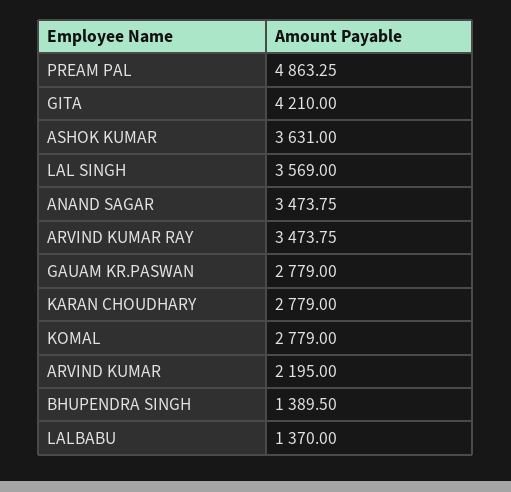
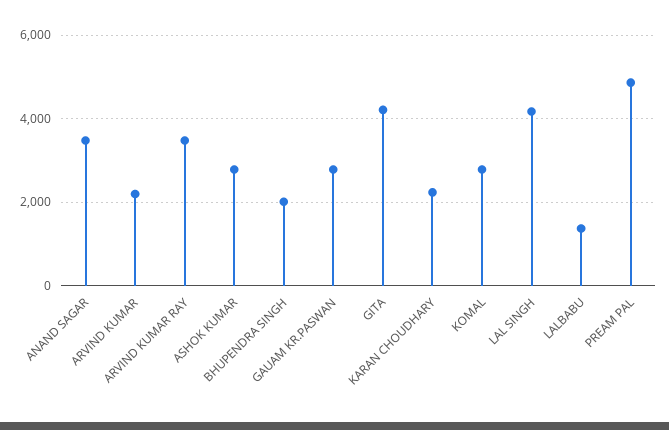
  {
    "PREAM PAL": 4863.25,
    "GITA": 4210,
-   "ASHOK KUMAR": 3631,
+   "ASHOK KUMAR": 2800,
-   "LAL SINGH": 3569,
+   "LAL SINGH": 4200,
    "ANAND SAGAR": 3473.75,
    "ARVIND KUMAR RAY": 3473.75,
    "GAUAM KR.PASWAN": 2779,
-   "KARAN CHOUDHARY": 2779,
+   "KARAN CHOUDHARY": 2200,
    "KOMAL": 2779,
    "ARVIND KUMAR": 2195,
-   "BHUPENDRA SINGH": 1389.5,
+   "BHUPENDRA SINGH": 2000,
    "LALBABU": 1370
  }

